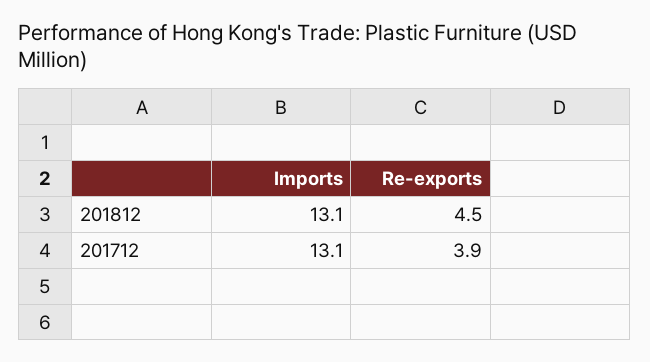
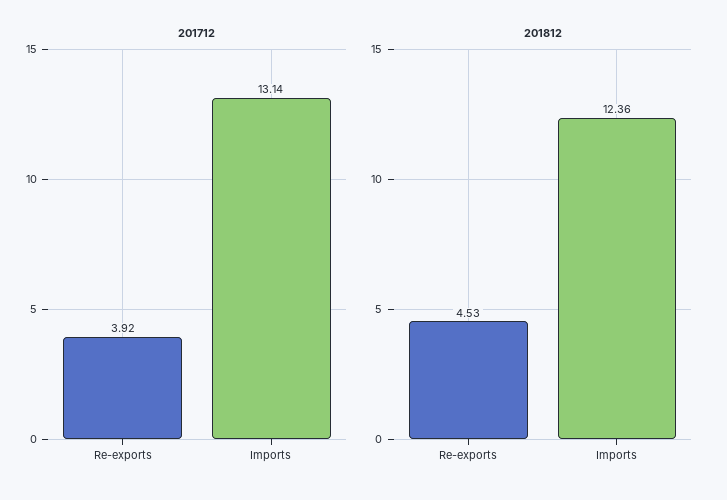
  {
    "201812": {
-     "Imports": 13.1,
+     "Imports": 12.36,
      "Re-exports": 4.53
    },
    "201712": {
      "Imports": 13.14,
      "Re-exports": 3.92
    }
  }

